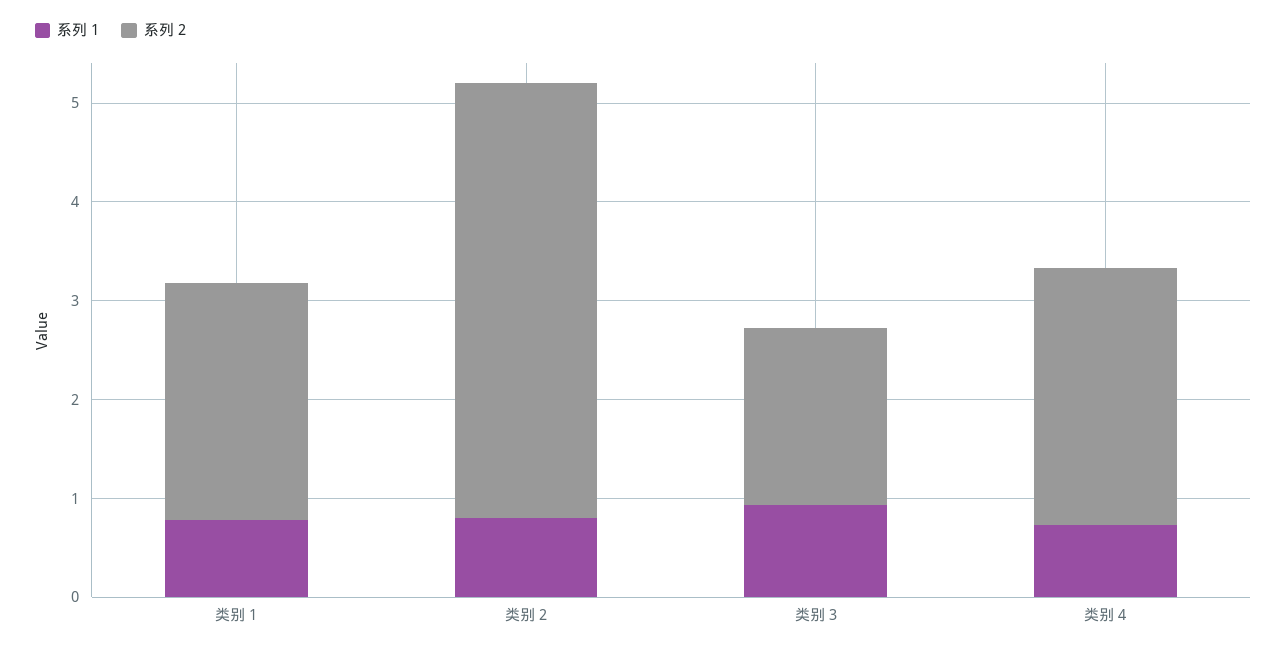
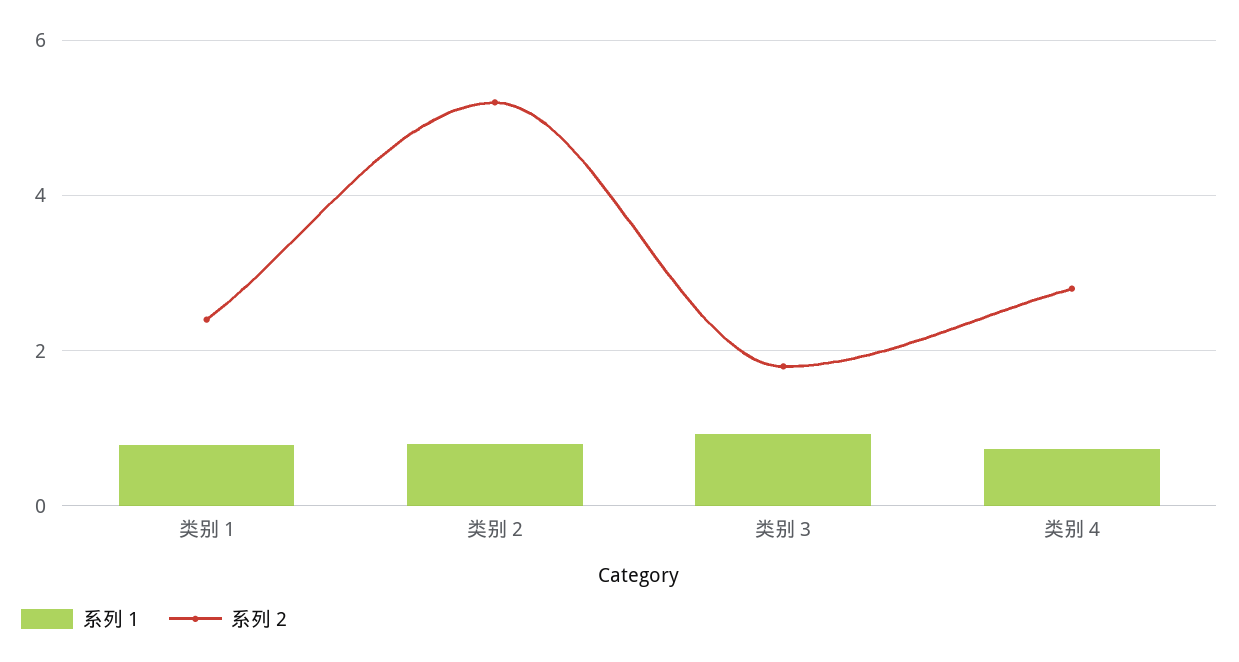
  {
    "系列 1": {
      "类别 1": 0.8,
      "类别 2": 0.8,
      "类别 3": 1,
      "类别 4": 0.8
    },
    "系列 2": {
      "类别 1": 2.4,
-     "类别 2": 4.4,
+     "类别 2": 5.2,
      "类别 3": 1.8,
-     "类别 4": 2.6
+     "类别 4": 2.8
    }
  }

